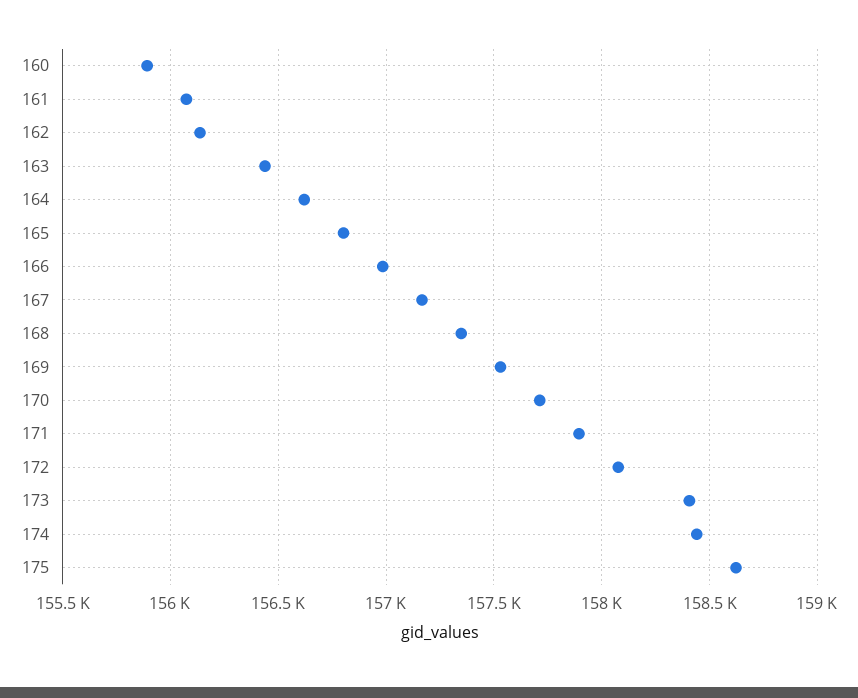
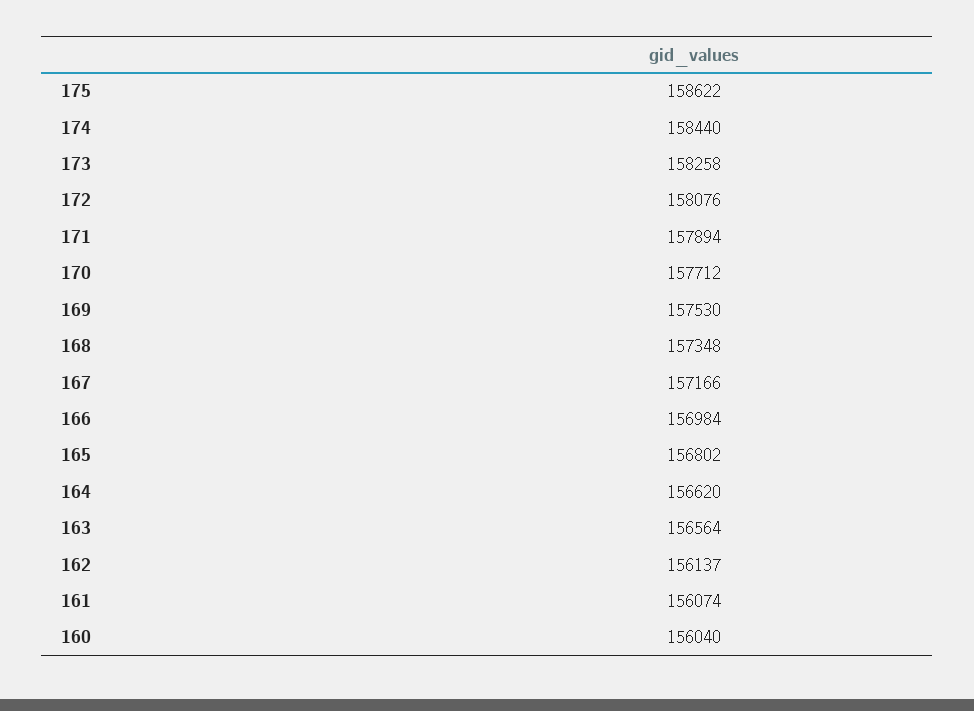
  {
-   "160": 155900,
+   "160": 156040,
    "161": 156074,
    "162": 156137,
-   "163": 156450,
+   "163": 156564,
    "164": 156620,
    "165": 156802,
    "166": 156984,
    "167": 157166,
    "168": 157348,
    "169": 157530,
    "170": 157712,
    "171": 157894,
    "172": 158076,
-   "173": 158400,
+   "173": 158258,
    "174": 158440,
    "175": 158622
  }

